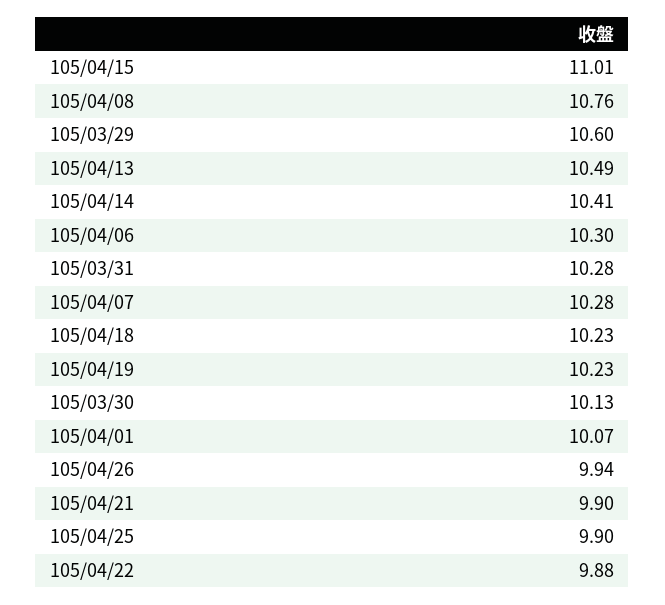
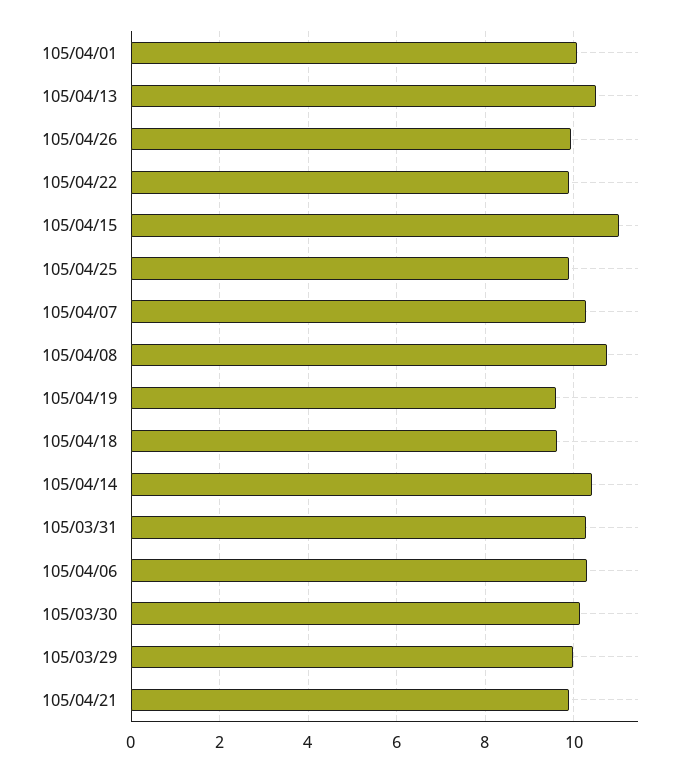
  {
    "105/04/15": 11.01,
    "105/04/08": 10.76,
-   "105/03/29": 10.6,
+   "105/03/29": 10,
    "105/04/13": 10.49,
    "105/04/14": 10.41,
    "105/04/06": 10.3,
    "105/03/31": 10.28,
    "105/04/07": 10.28,
-   "105/04/18": 10.23,
+   "105/04/18": 9.6,
-   "105/04/19": 10.23,
+   "105/04/19": 9.6,
    "105/03/30": 10.13,
    "105/04/01": 10.07,
    "105/04/26": 9.94,
    "105/04/21": 9.9,
    "105/04/25": 9.9,
    "105/04/22": 9.88
  }

